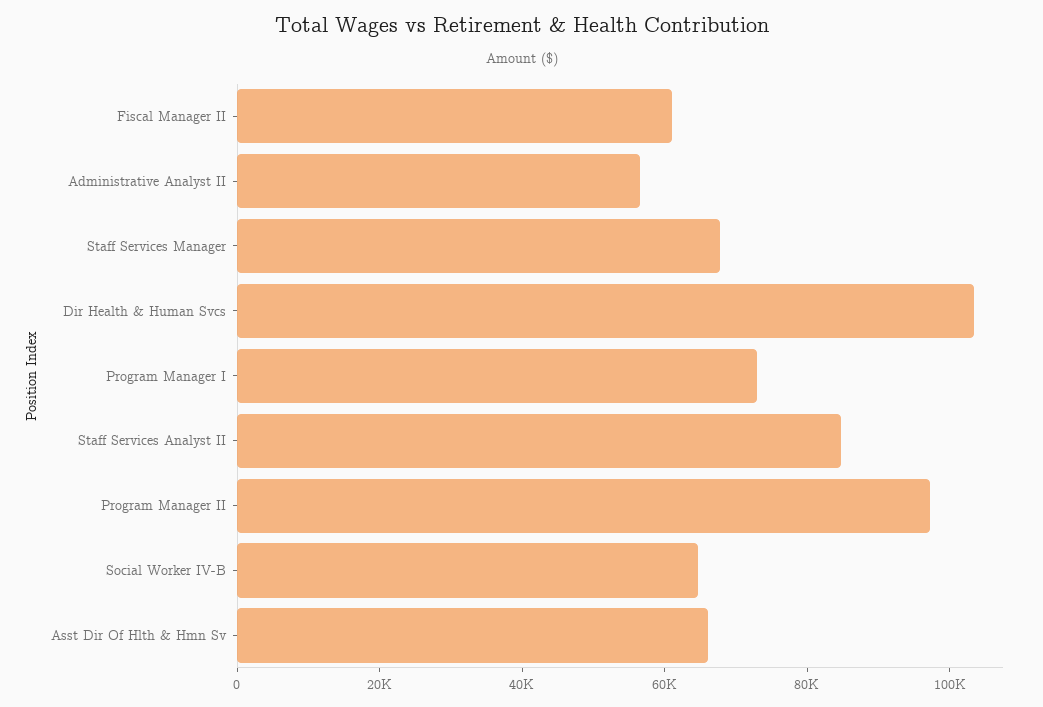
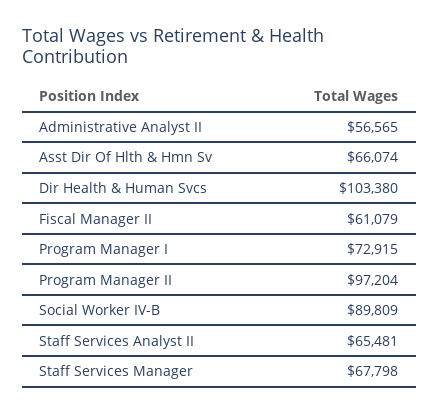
  {
    "Fiscal Manager II": 61079,
    "Administrative Analyst II": 56565,
    "Staff Services Manager": 67798,
    "Dir Health & Human Svcs": 103380,
    "Program Manager I": 72915,
-   "Staff Services Analyst II": 85000,
+   "Staff Services Analyst II": 65481,
    "Program Manager II": 97204,
-   "Social Worker IV-B": 65000,
+   "Social Worker IV-B": 89809,
    "Asst Dir Of Hlth & Hmn Sv": 66074
  }

